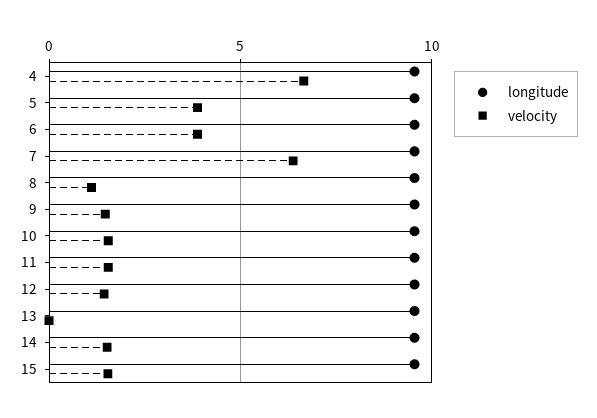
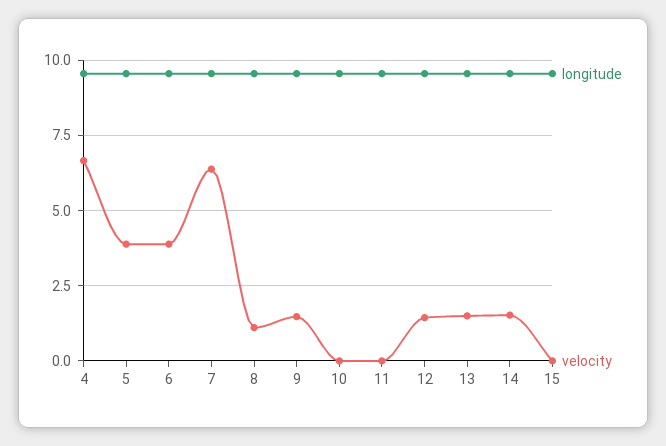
  {
    "longitude": {
      "4": 9.5,
      "5": 9.5,
      "6": 9.5,
      "7": 9.5,
      "8": 9.5,
      "9": 9.5,
      "10": 9.5,
      "11": 9.5,
      "12": 9.5,
      "13": 9.5,
      "14": 9.5,
      "15": 9.5
    },
    "velocity": {
      "4": 6.75,
      "5": 4,
      "6": 4,
      "7": 6.5,
      "8": 1,
      "9": 1.5,
-     "10": 1.5,
+     "10": 0,
-     "11": 1.5,
+     "11": 0,
      "12": 1.5,
-     "13": 0,
+     "13": 1.5,
      "14": 1.5,
-     "15": 1.5
+     "15": 0
    }
  }

